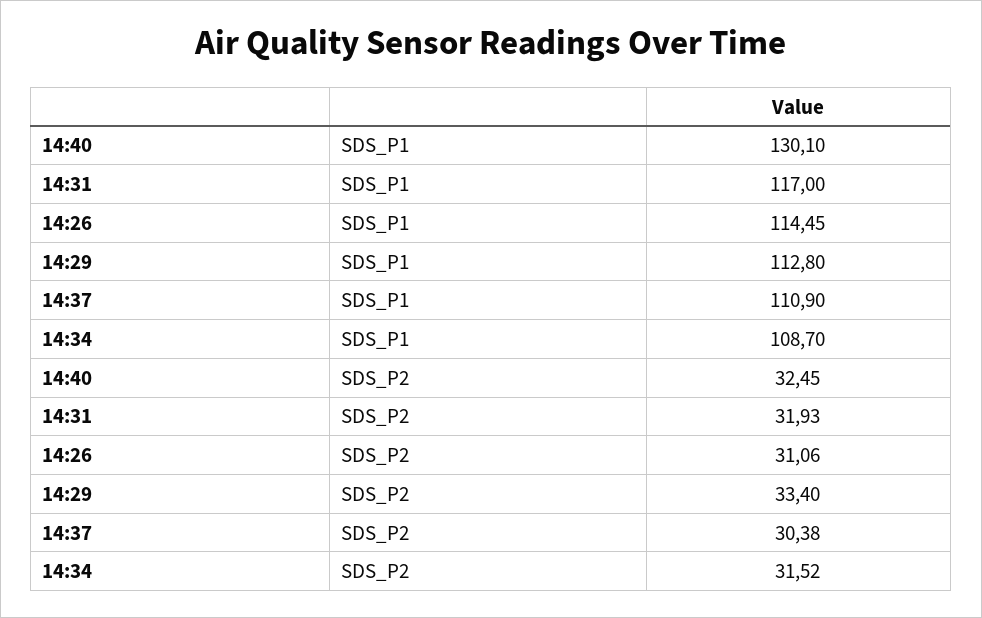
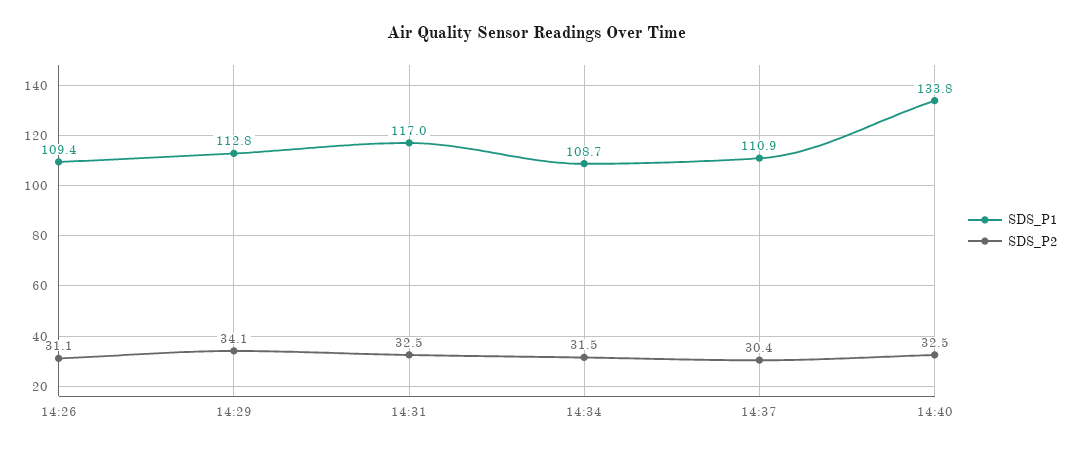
  {
    "SDS_P1": {
-     "14:40": 130.1,
+     "14:40": 133.8,
      "14:31": 117,
-     "14:26": 114.45,
+     "14:26": 109.4,
      "14:29": 112.8,
      "14:37": 110.9,
      "14:34": 108.7
    },
    "SDS_P2": {
      "14:40": 32.45,
-     "14:31": 31.93,
+     "14:31": 32.5,
      "14:26": 31.06,
-     "14:29": 33.4,
+     "14:29": 34.1,
      "14:37": 30.38,
      "14:34": 31.52
    }
  }

